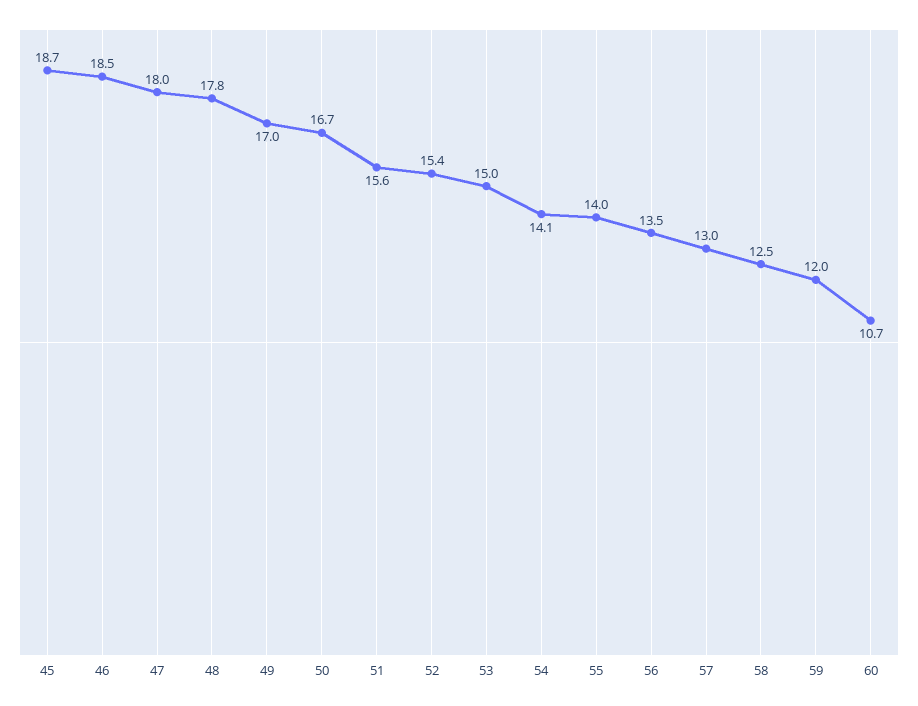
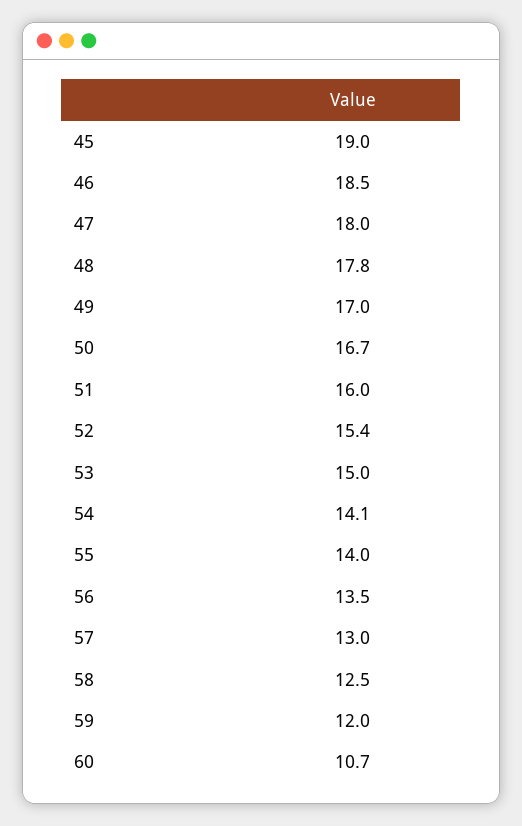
  {
-   "45": 18.7,
+   "45": 19,
    "46": 18.5,
    "47": 18,
    "48": 17.8,
    "49": 17,
    "50": 16.7,
-   "51": 15.6,
+   "51": 16,
    "52": 15.4,
    "53": 15,
    "54": 14.1,
    "55": 14,
    "56": 13.5,
    "57": 13,
    "58": 12.5,
    "59": 12,
    "60": 10.7
  }

